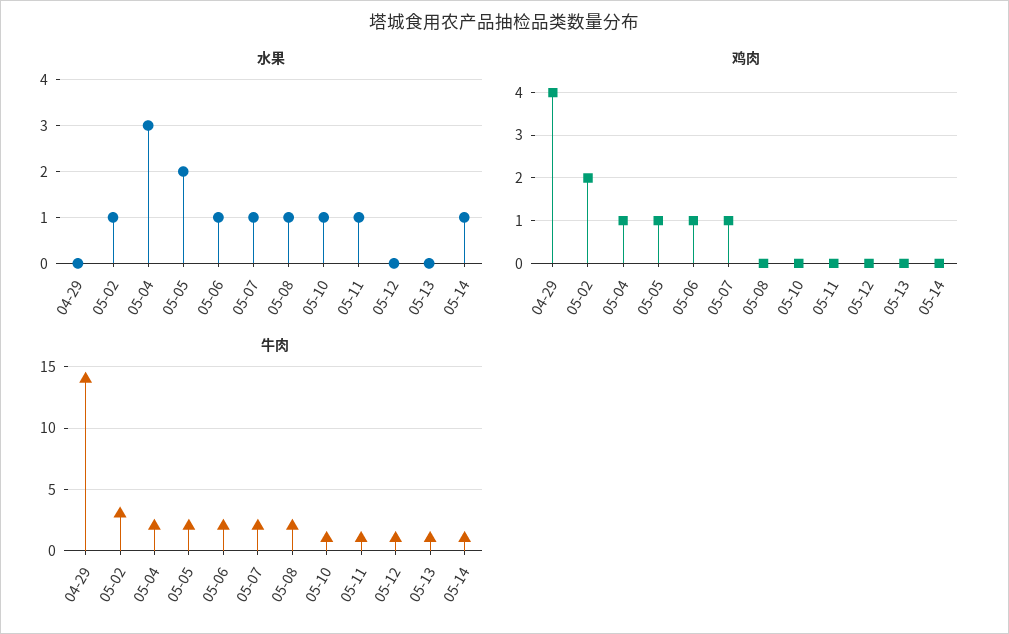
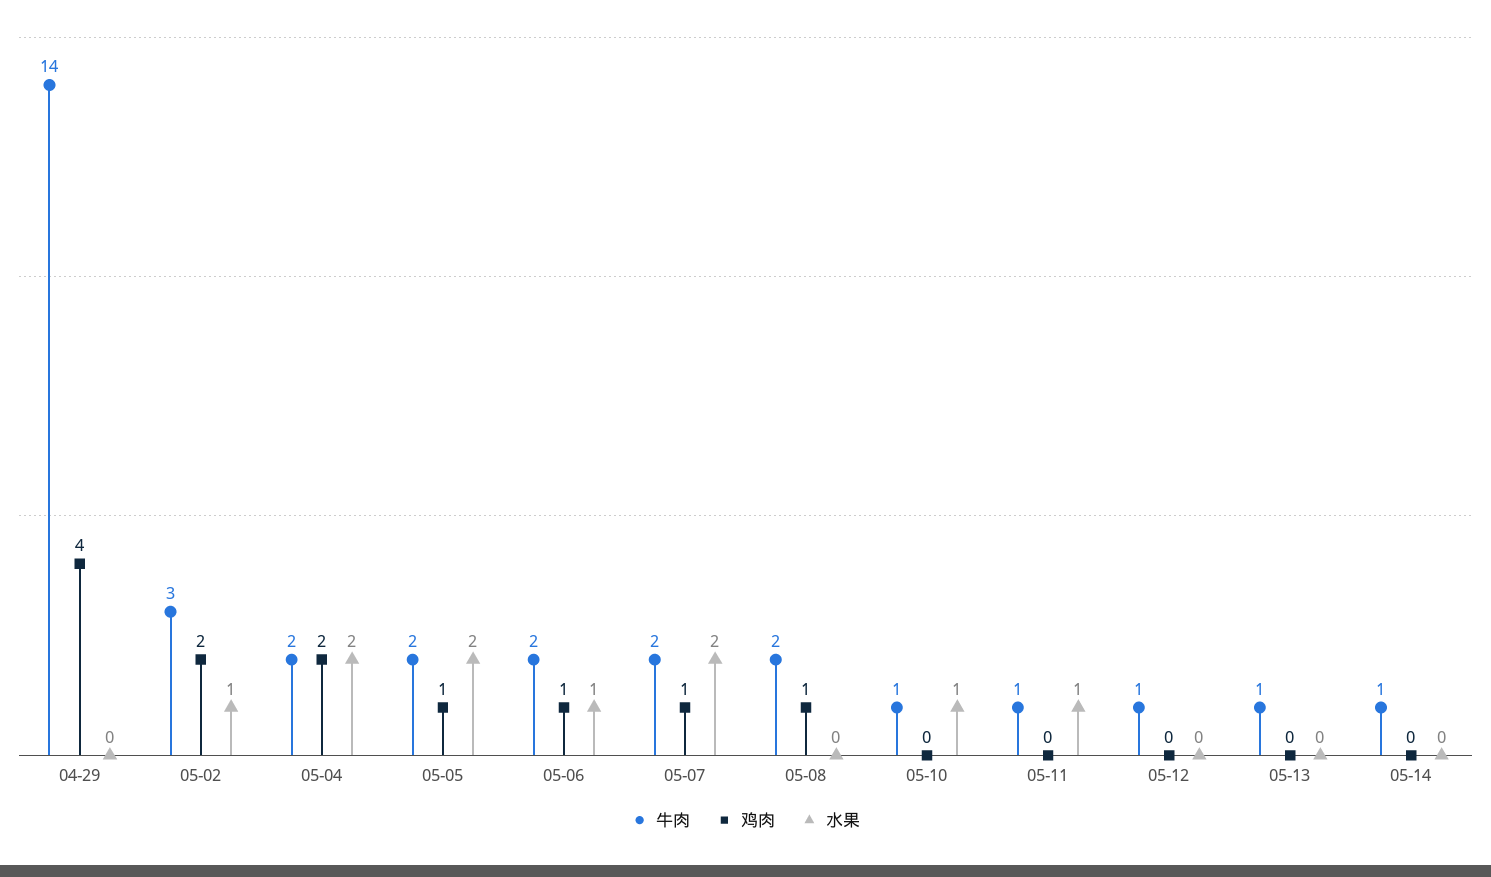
  {
    "水果": {
      "04-29": 0,
      "05-02": 1,
-     "05-04": 3,
+     "05-04": 2,
      "05-05": 2,
      "05-06": 1,
-     "05-07": 1,
+     "05-07": 2,
-     "05-08": 1,
+     "05-08": 0,
      "05-10": 1,
      "05-11": 1,
      "05-12": 0,
      "05-13": 0,
-     "05-14": 1
+     "05-14": 0
    },
    "鸡肉": {
      "04-29": 4,
      "05-02": 2,
-     "05-04": 1,
+     "05-04": 2,
      "05-05": 1,
      "05-06": 1,
      "05-07": 1,
-     "05-08": 0,
+     "05-08": 1,
      "05-10": 0,
      "05-11": 0,
      "05-12": 0,
      "05-13": 0,
      "05-14": 0
    },
    "牛肉": {
      "04-29": 14,
      "05-02": 3,
      "05-04": 2,
      "05-05": 2,
      "05-06": 2,
      "05-07": 2,
      "05-08": 2,
      "05-10": 1,
      "05-11": 1,
      "05-12": 1,
      "05-13": 1,
      "05-14": 1
    }
  }

